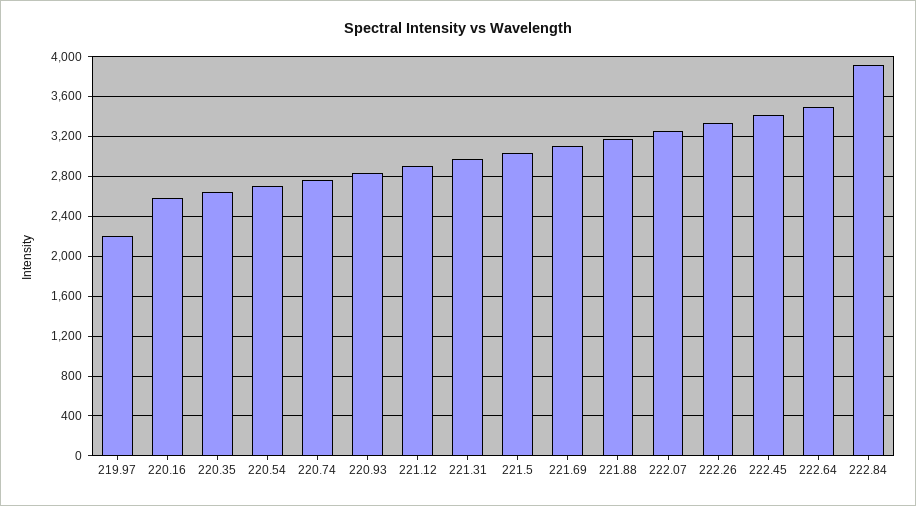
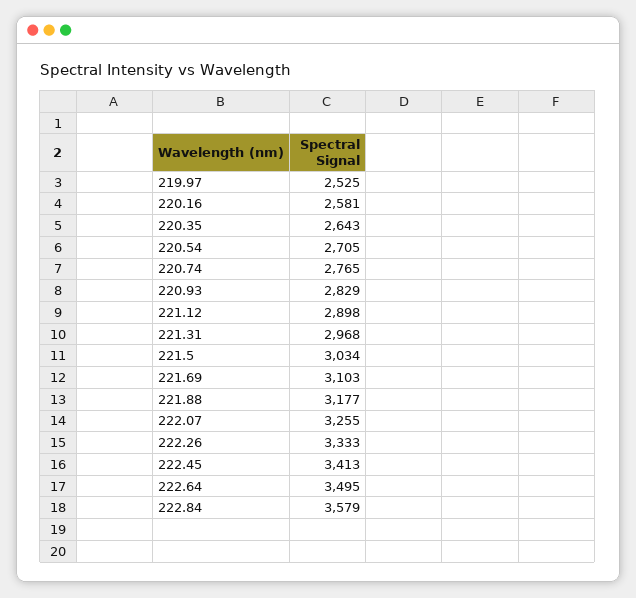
  {
-   "219.97": 2200,
+   "219.97": 2525,
    "220.16": 2581,
    "220.35": 2643,
    "220.54": 2705,
    "220.74": 2765,
    "220.93": 2829,
    "221.12": 2898,
    "221.31": 2968,
    "221.5": 3034,
    "221.69": 3103,
    "221.88": 3177,
    "222.07": 3255,
    "222.26": 3333,
    "222.45": 3413,
    "222.64": 3495,
-   "222.84": 3900
+   "222.84": 3579
  }

